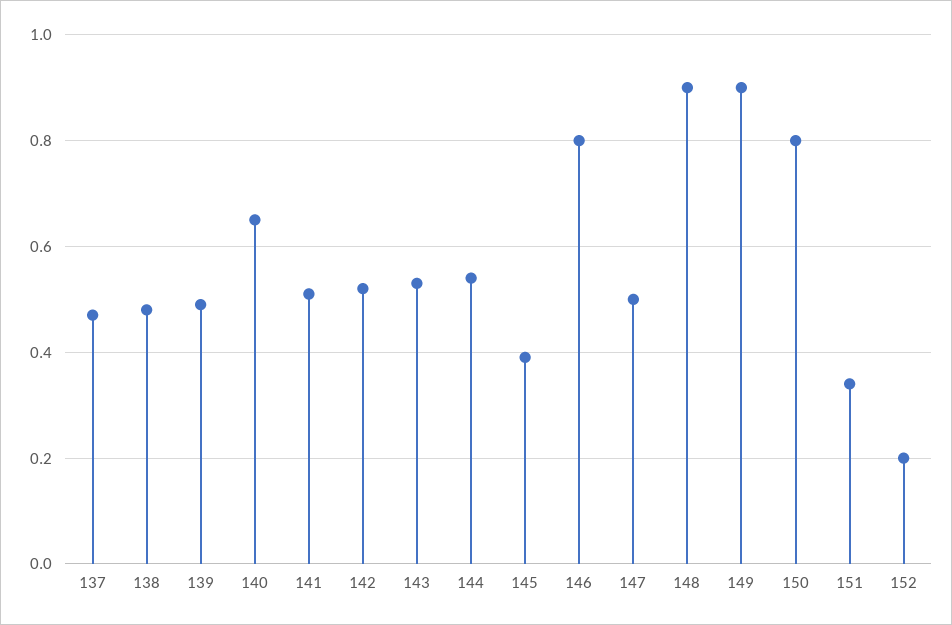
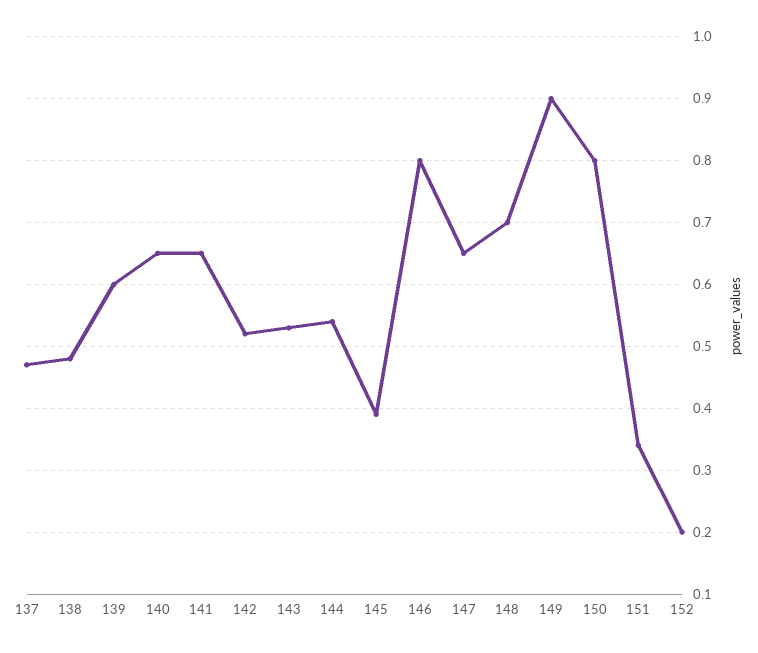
  {
    "137": 0.47,
    "138": 0.48,
-   "139": 0.5,
+   "139": 0.6,
    "140": 0.65,
-   "141": 0.5,
+   "141": 0.65,
    "142": 0.52,
    "143": 0.53,
    "144": 0.54,
    "145": 0.39,
    "146": 0.8,
-   "147": 0.5,
+   "147": 0.65,
-   "148": 0.9,
+   "148": 0.7,
    "149": 0.9,
    "150": 0.8,
    "151": 0.34,
    "152": 0.2
  }

